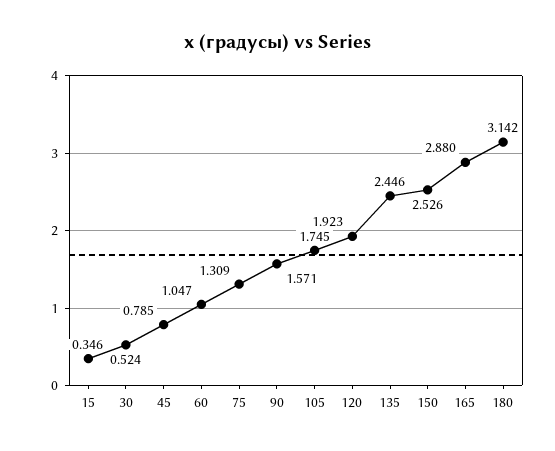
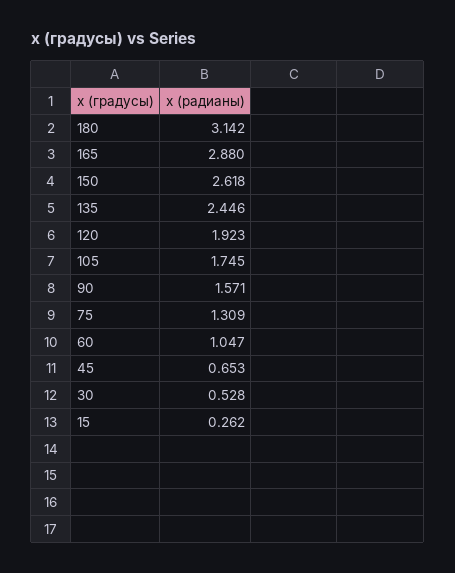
  {
-   "15": 0.346,
+   "15": 0.262,
-   "30": 0.524,
+   "30": 0.528,
-   "45": 0.785,
+   "45": 0.653,
    "60": 1.047,
    "75": 1.309,
    "90": 1.571,
    "105": 1.745,
    "120": 1.923,
    "135": 2.446,
-   "150": 2.526,
+   "150": 2.618,
    "165": 2.88,
    "180": 3.142
  }

